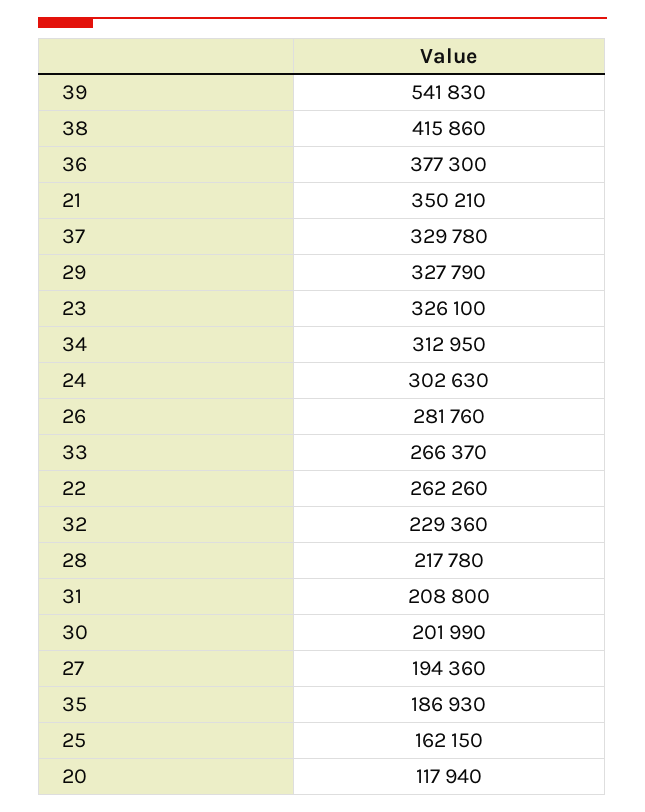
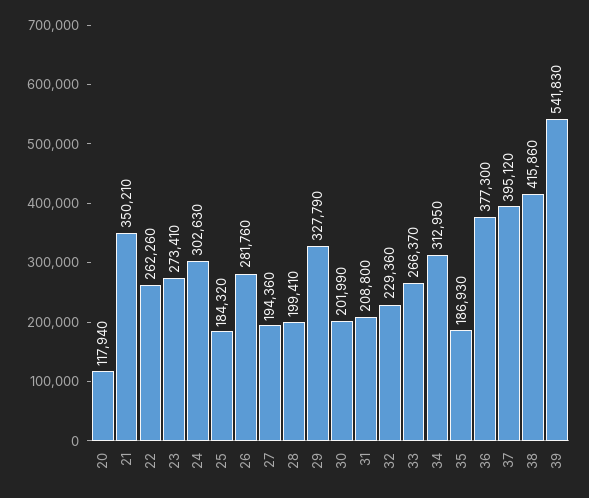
  {
    "39": 541830,
    "38": 415860,
    "36": 377300,
    "21": 350210,
-   "37": 329780,
+   "37": 395120,
    "29": 327790,
-   "23": 326100,
+   "23": 273410,
    "34": 312950,
    "24": 302630,
    "26": 281760,
    "33": 266370,
    "22": 262260,
    "32": 229360,
-   "28": 217780,
+   "28": 199410,
    "31": 208800,
    "30": 201990,
    "27": 194360,
    "35": 186930,
-   "25": 162150,
+   "25": 184320,
    "20": 117940
  }

